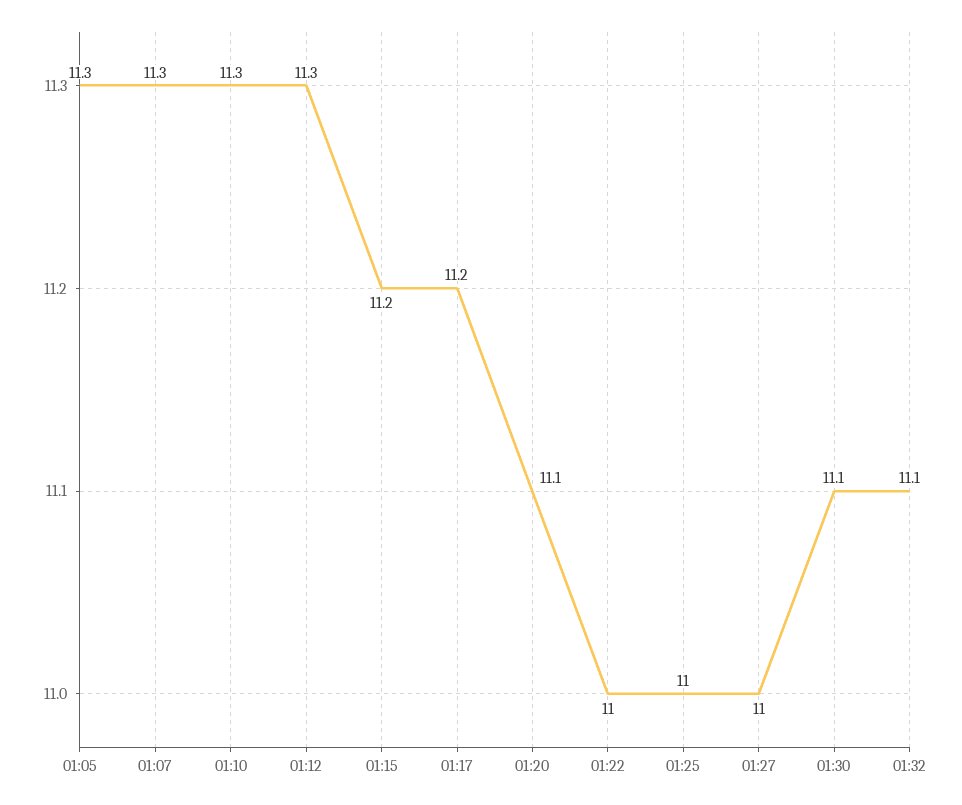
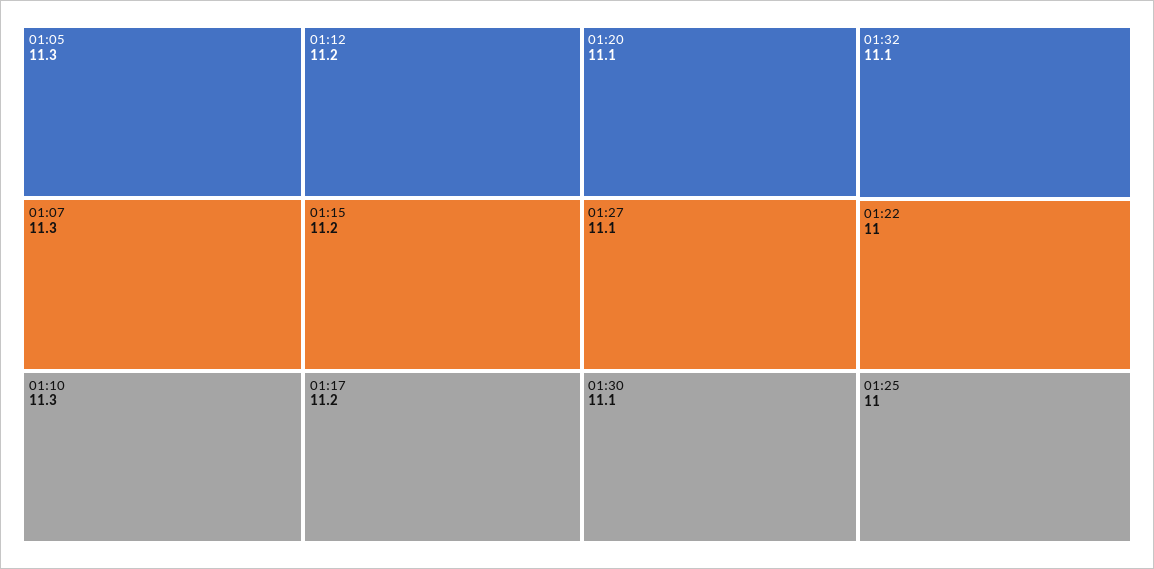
  {
    "01:05": 11.3,
    "01:07": 11.3,
    "01:10": 11.3,
-   "01:12": 11.3,
+   "01:12": 11.2,
    "01:15": 11.2,
    "01:17": 11.2,
    "01:20": 11.1,
    "01:22": 11,
    "01:25": 11,
-   "01:27": 11,
+   "01:27": 11.1,
    "01:30": 11.1,
    "01:32": 11.1
  }

